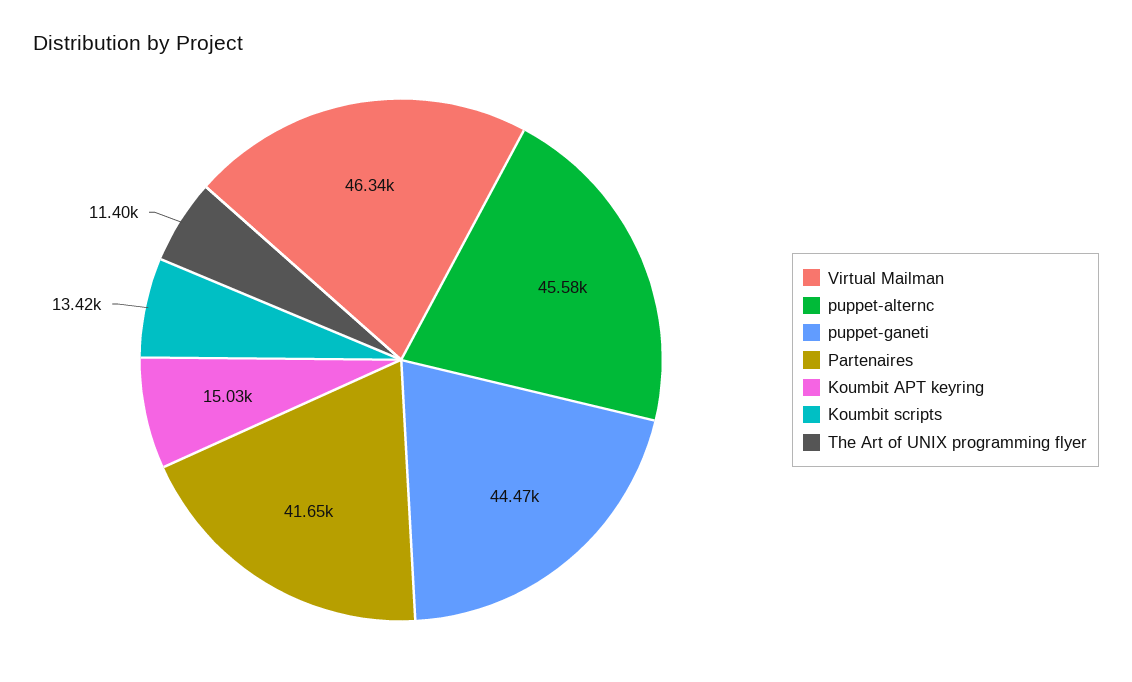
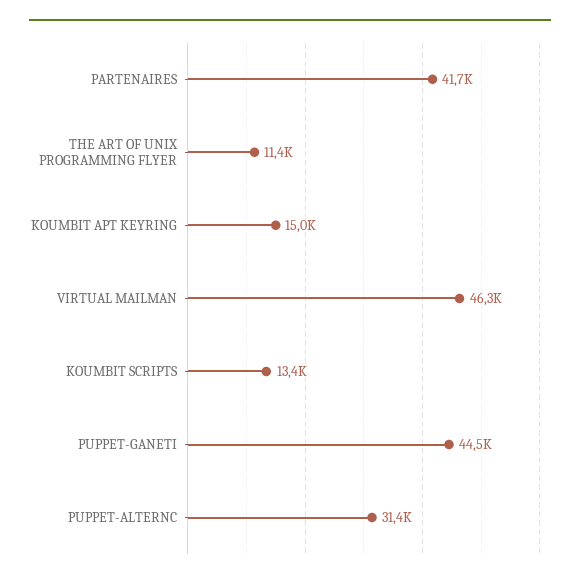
  {
    "Virtual Mailman": 46340,
-   "puppet-alternc": 45580,
+   "puppet-alternc": 31400,
    "puppet-ganeti": 44470,
    "Partenaires": 41650,
    "Koumbit APT keyring": 15030,
    "Koumbit scripts": 13420,
    "The Art of UNIX programming flyer": 11400
  }

